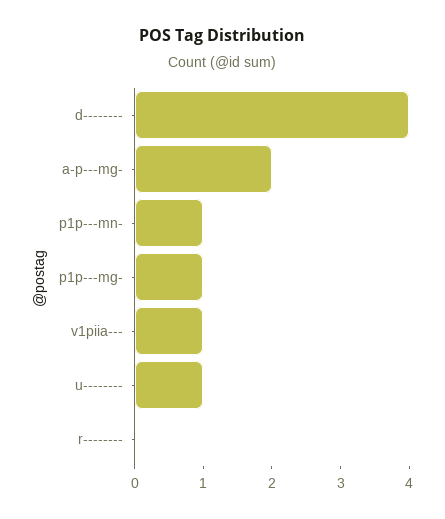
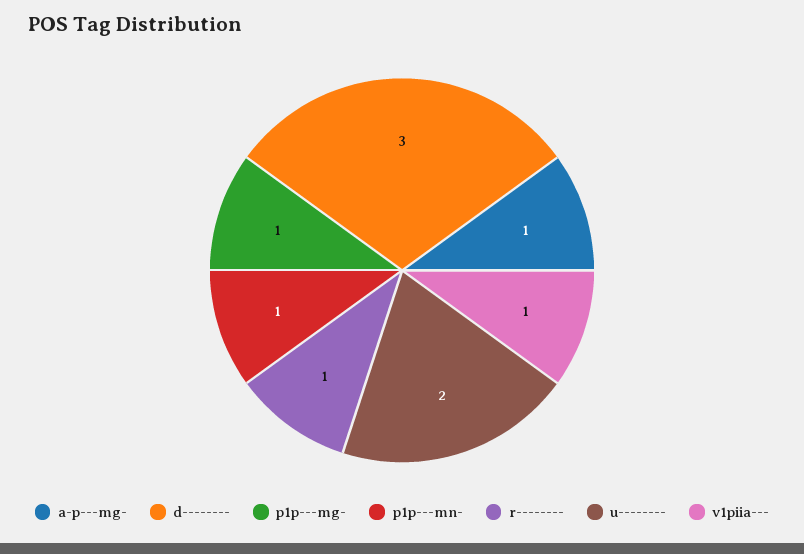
  {
-   "d--------": 4,
+   "d--------": 3,
-   "a-p---mg-": 2,
+   "a-p---mg-": 1,
    "p1p---mn-": 1,
    "p1p---mg-": 1,
    "v1piia---": 1,
-   "u--------": 1,
+   "u--------": 2,
-   "r--------": 0
+   "r--------": 1
  }

